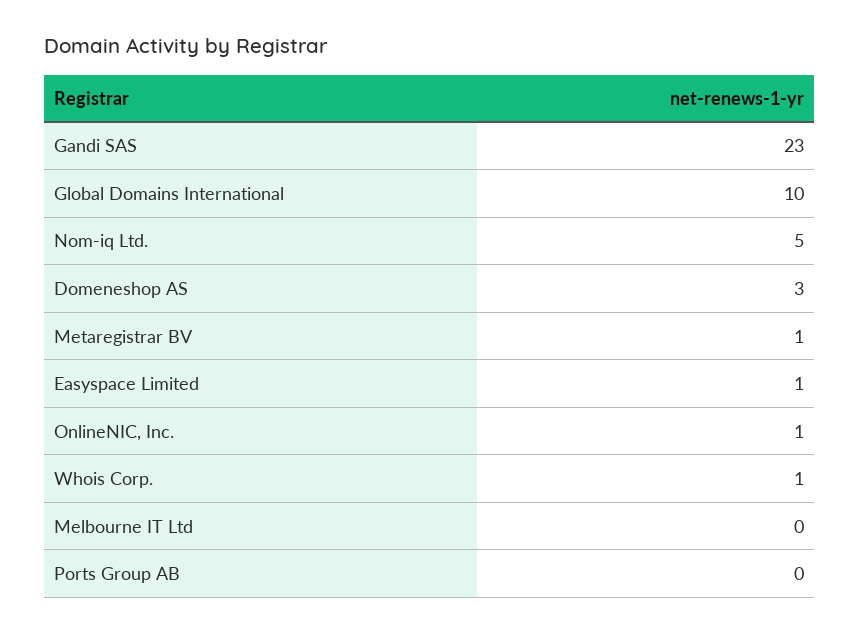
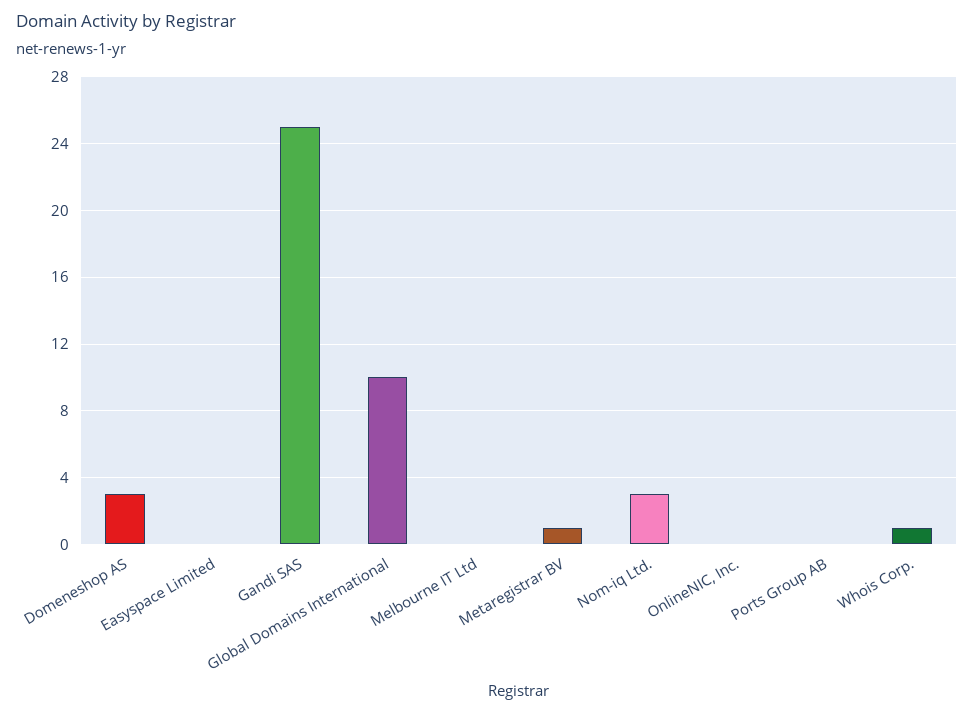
  {
-   "Gandi SAS": 23,
+   "Gandi SAS": 25,
    "Global Domains International": 10,
-   "Nom-iq Ltd.": 5,
+   "Nom-iq Ltd.": 3,
    "Domeneshop AS": 3,
    "Metaregistrar BV": 1,
-   "Easyspace Limited": 1,
+   "Easyspace Limited": 0,
-   "OnlineNIC, Inc.": 1,
+   "OnlineNIC, Inc.": 0,
    "Whois Corp.": 1,
    "Melbourne IT Ltd": 0,
    "Ports Group AB": 0
  }

